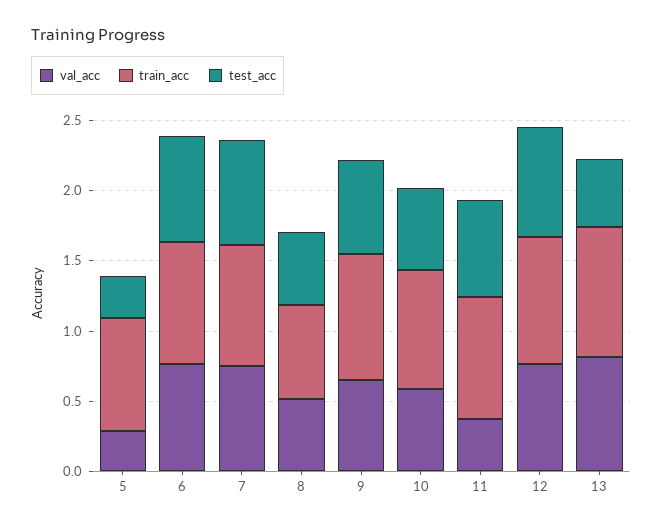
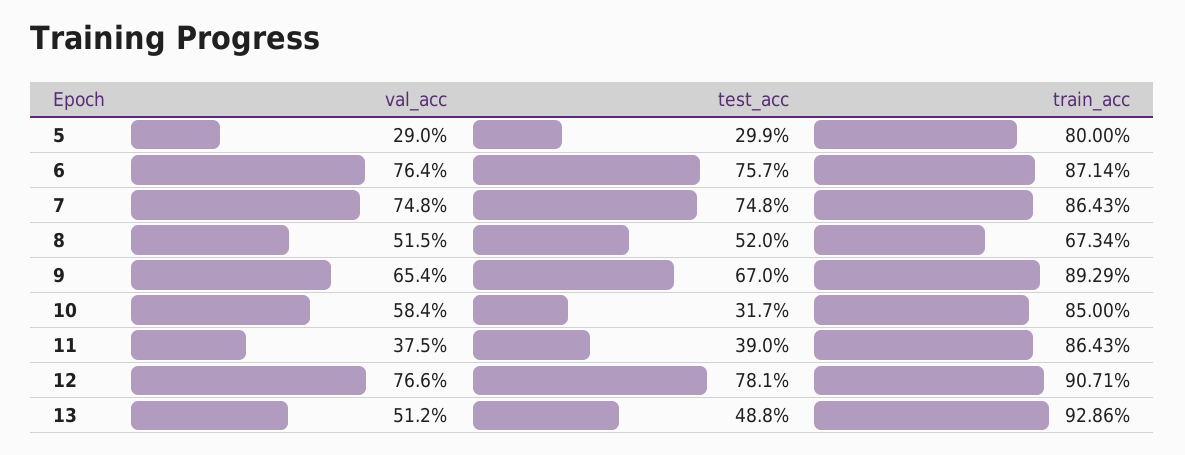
  {
    "val_acc": {
      "5": 0.29,
      "6": 0.764,
      "7": 0.748,
      "8": 0.515,
      "9": 0.654,
      "10": 0.584,
      "11": 0.375,
      "12": 0.766,
-     "13": 0.8
+     "13": 0.512
    },
    "train_acc": {
      "5": 0.8,
      "6": 0.8714,
      "7": 0.8643,
      "8": 0.6734,
      "9": 0.8929,
      "10": 0.85,
      "11": 0.8643,
      "12": 0.9071,
      "13": 0.9286
    },
    "test_acc": {
      "5": 0.299,
      "6": 0.757,
      "7": 0.748,
      "8": 0.52,
      "9": 0.67,
-     "10": 0.6,
+     "10": 0.317,
-     "11": 0.7,
+     "11": 0.39,
      "12": 0.781,
      "13": 0.488
    }
  }

